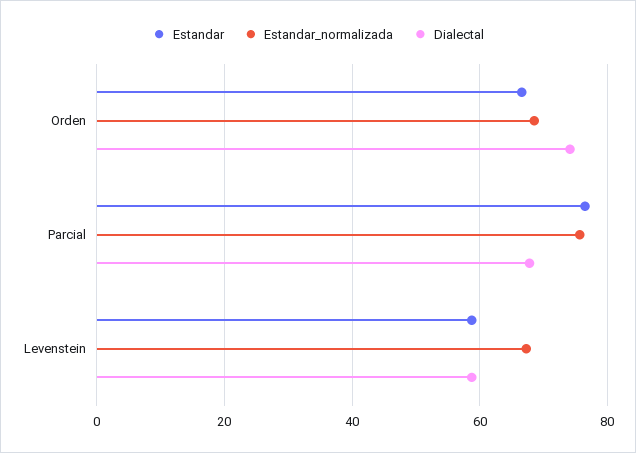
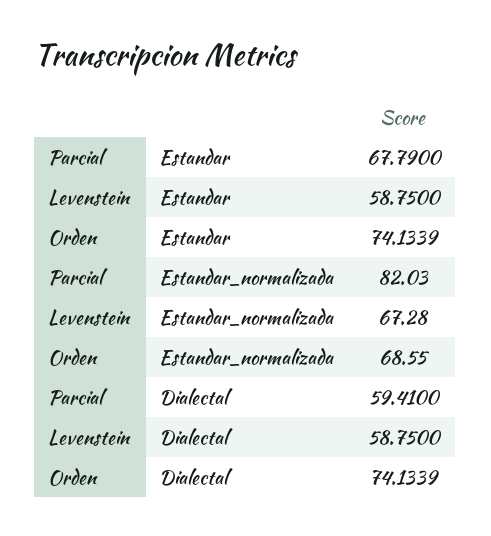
  {
    "Estandar": {
-     "Orden": 66,
+     "Orden": 74.1339,
-     "Parcial": 76,
+     "Parcial": 67.79,
      "Levenstein": 58.75
    },
    "Estandar_normalizada": {
      "Orden": 68.55,
-     "Parcial": 76,
+     "Parcial": 82.03,
      "Levenstein": 67.28
    },
    "Dialectal": {
      "Orden": 74.1339,
-     "Parcial": 68,
+     "Parcial": 59.41,
      "Levenstein": 58.75
    }
  }

